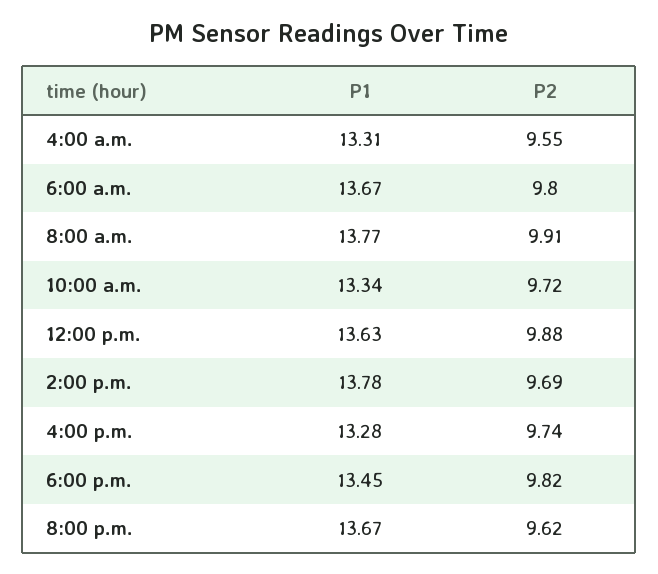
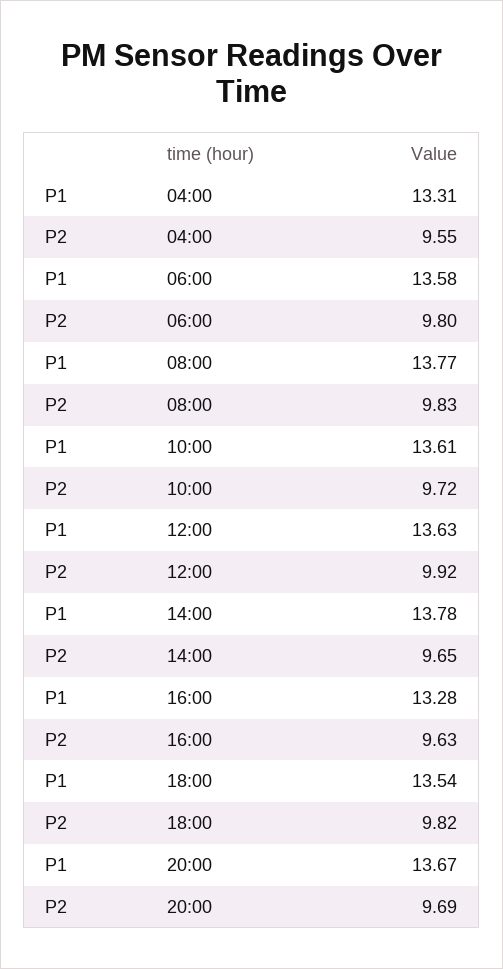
  {
    "P1": {
      "4:00 a.m.": 13.31,
-     "6:00 a.m.": 13.67,
+     "6:00 a.m.": 13.58,
      "8:00 a.m.": 13.77,
-     "10:00 a.m.": 13.34,
+     "10:00 a.m.": 13.61,
      "12:00 p.m.": 13.63,
      "2:00 p.m.": 13.78,
      "4:00 p.m.": 13.28,
-     "6:00 p.m.": 13.45,
+     "6:00 p.m.": 13.54,
      "8:00 p.m.": 13.67
    },
    "P2": {
      "4:00 a.m.": 9.55,
      "6:00 a.m.": 9.8,
-     "8:00 a.m.": 9.91,
+     "8:00 a.m.": 9.83,
      "10:00 a.m.": 9.72,
-     "12:00 p.m.": 9.88,
+     "12:00 p.m.": 9.92,
-     "2:00 p.m.": 9.69,
+     "2:00 p.m.": 9.65,
-     "4:00 p.m.": 9.74,
+     "4:00 p.m.": 9.63,
      "6:00 p.m.": 9.82,
-     "8:00 p.m.": 9.62
+     "8:00 p.m.": 9.69
    }
  }

